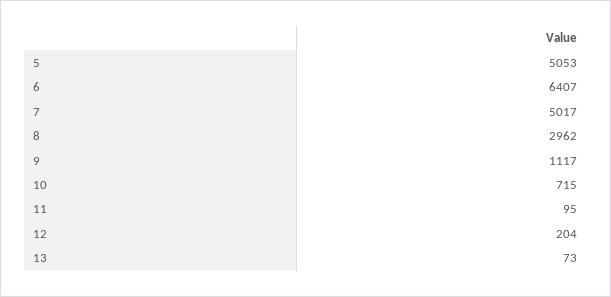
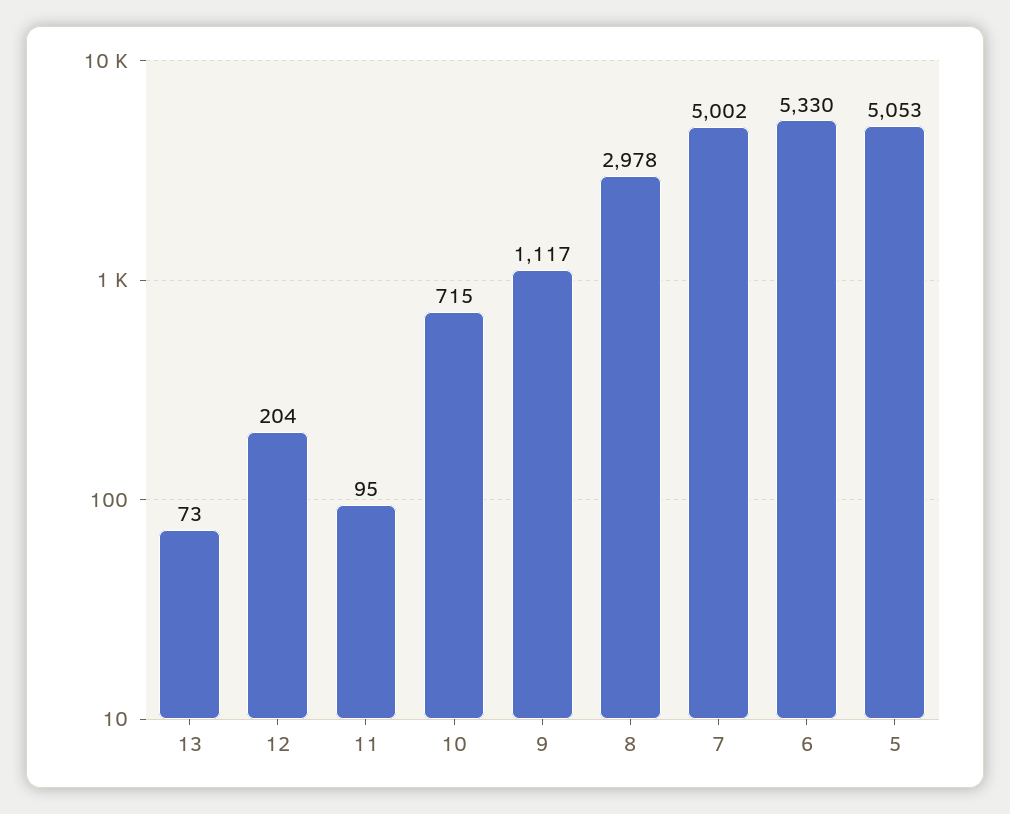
  {
    "5": 5053,
-   "6": 6407,
+   "6": 5330,
-   "7": 5017,
+   "7": 5002,
-   "8": 2962,
+   "8": 2978,
    "9": 1117,
    "10": 715,
    "11": 95,
    "12": 204,
    "13": 73
  }

